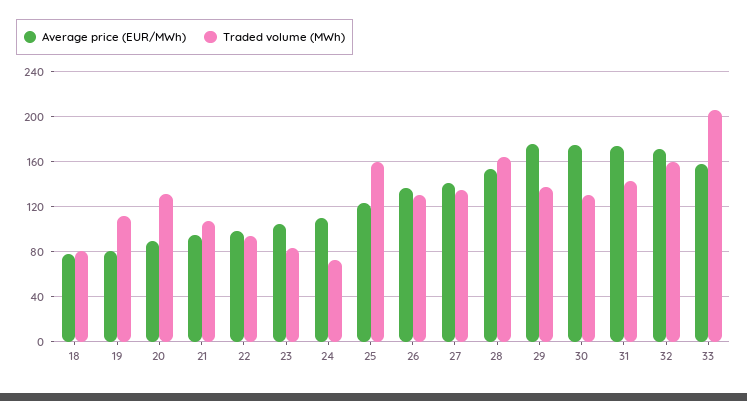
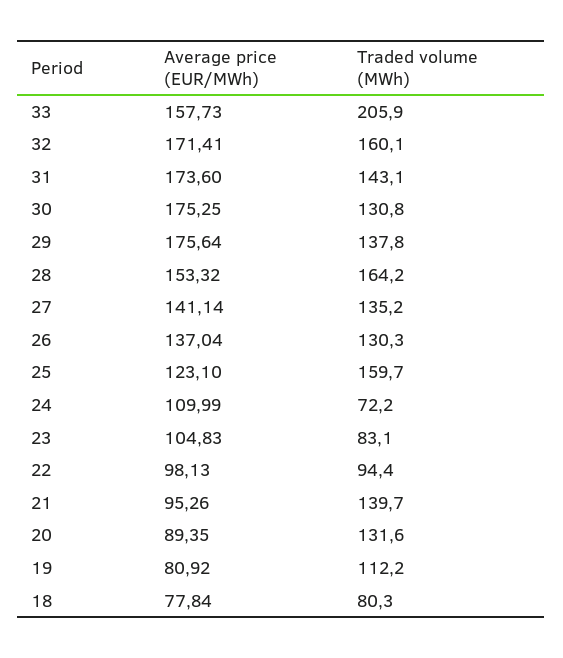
  {
    "Average price (EUR/MWh)": {
      "18": 77.84,
      "19": 80.92,
      "20": 89.35,
      "21": 95.26,
      "22": 98.13,
      "23": 104.83,
      "24": 109.99,
      "25": 123.1,
      "26": 137.04,
      "27": 141.14,
      "28": 153.32,
      "29": 175.64,
      "30": 175.25,
      "31": 173.6,
      "32": 171.41,
      "33": 157.73
    },
    "Traded volume (MWh)": {
      "18": 80.3,
      "19": 112.2,
      "20": 131.6,
-     "21": 110,
+     "21": 139.7,
      "22": 94.4,
      "23": 83.1,
      "24": 72.2,
      "25": 159.7,
      "26": 130.3,
      "27": 135.2,
      "28": 164.2,
      "29": 137.8,
      "30": 130.8,
      "31": 143.1,
      "32": 160.1,
      "33": 205.9
    }
  }

